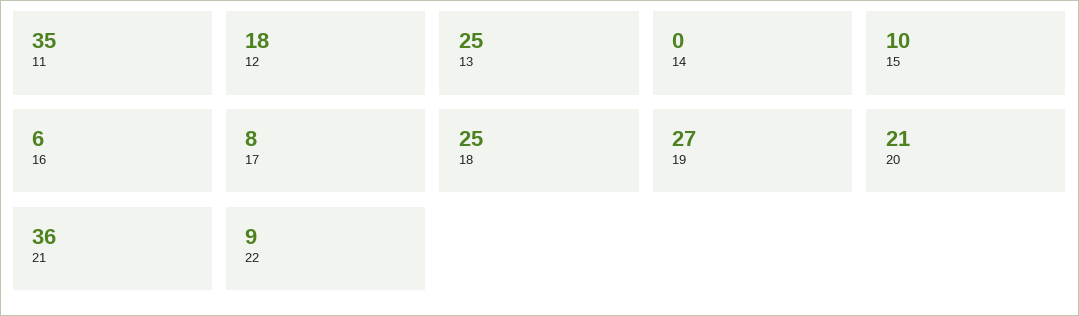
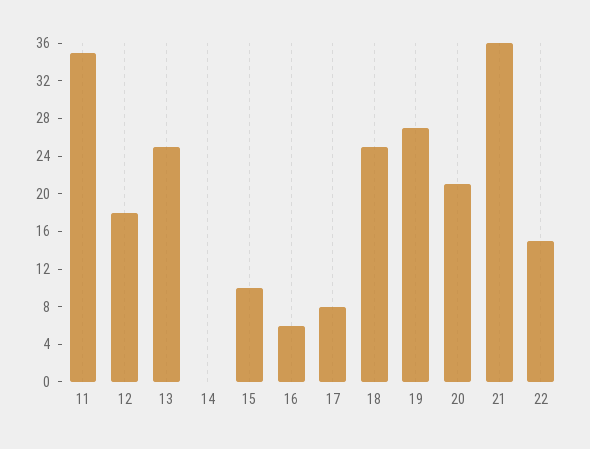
  {
    "11": 35,
    "12": 18,
    "13": 25,
    "14": 0,
    "15": 10,
    "16": 6,
    "17": 8,
    "18": 25,
    "19": 27,
    "20": 21,
    "21": 36,
-   "22": 9
+   "22": 15
  }

